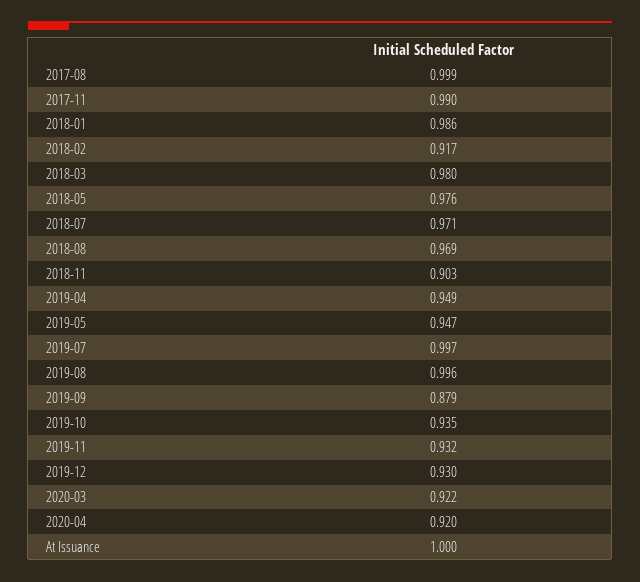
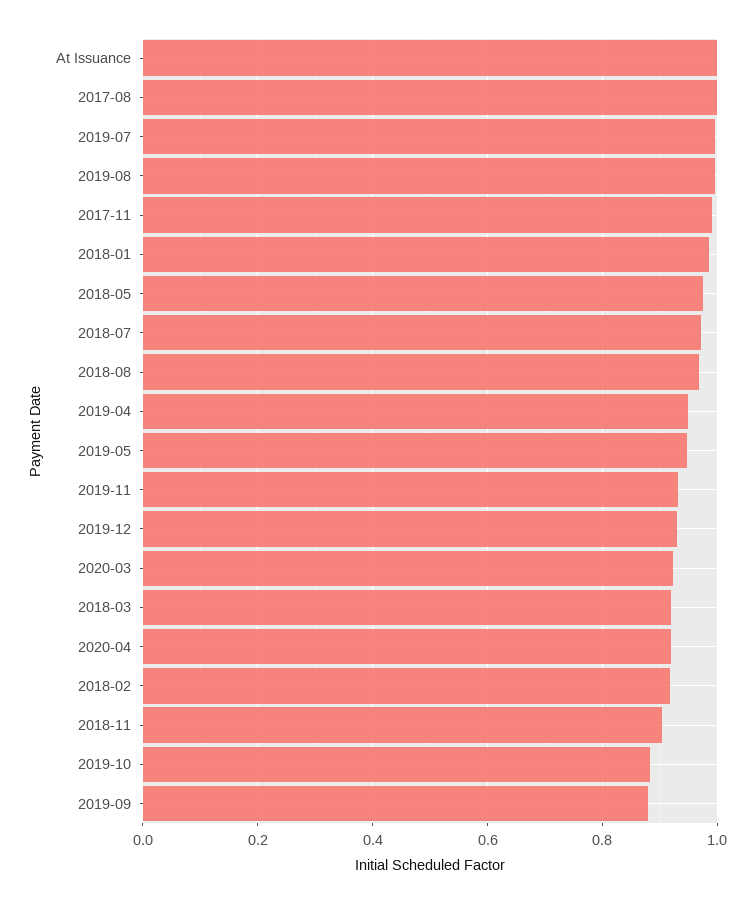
  {
    "2017-08": 0.999,
    "2017-11": 0.99,
    "2018-01": 0.986,
    "2018-02": 0.917,
-   "2018-03": 0.98,
+   "2018-03": 0.92,
    "2018-05": 0.976,
    "2018-07": 0.971,
    "2018-08": 0.969,
    "2018-11": 0.903,
    "2019-04": 0.949,
    "2019-05": 0.947,
    "2019-07": 0.997,
    "2019-08": 0.996,
    "2019-09": 0.879,
-   "2019-10": 0.935,
+   "2019-10": 0.88,
    "2019-11": 0.932,
    "2019-12": 0.93,
    "2020-03": 0.922,
    "2020-04": 0.92,
    "At Issuance": 1
  }

